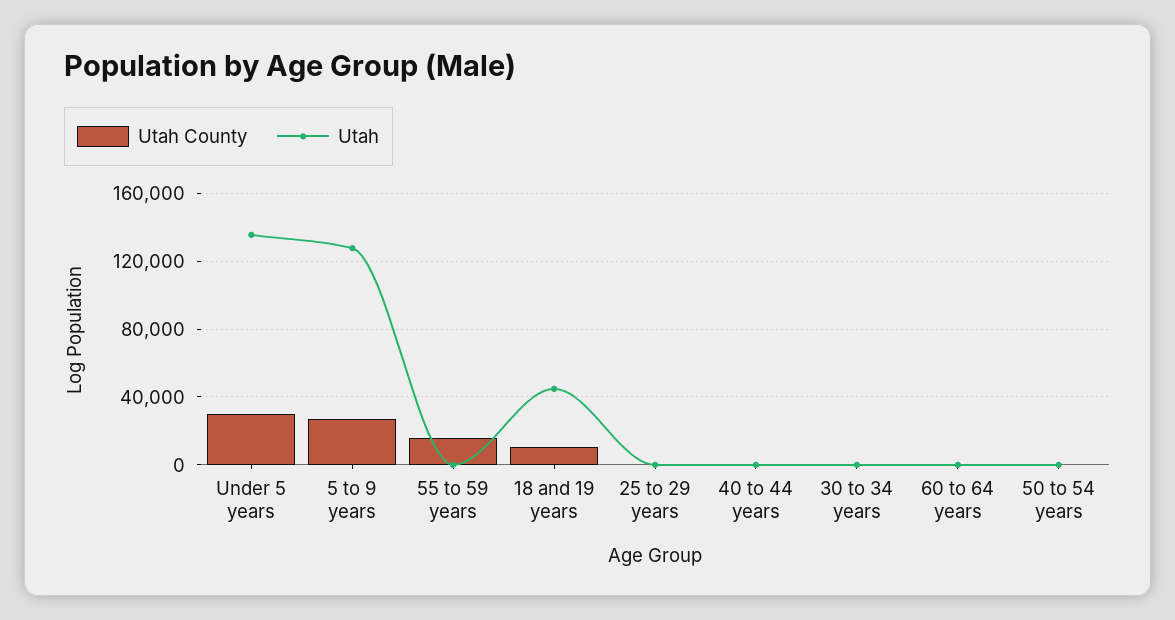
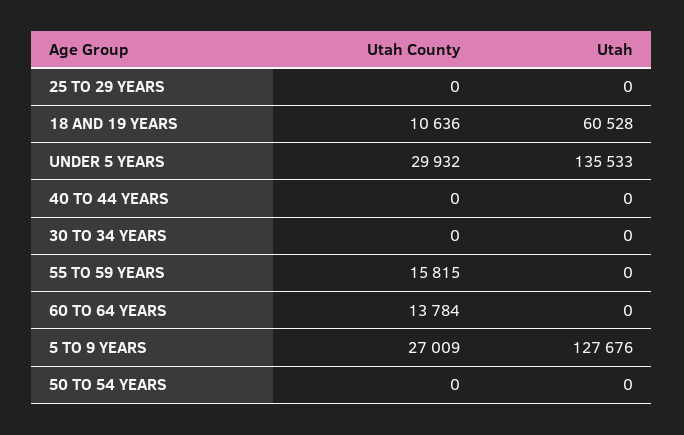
  {
    "Utah County": {
      "Under 5 years": 29932,
      "5 to 9 years": 27009,
      "55 to 59 years": 15815,
      "18 and 19 years": 10636,
      "25 to 29 years": 0,
      "40 to 44 years": 0,
      "30 to 34 years": 0,
-     "60 to 64 years": 0,
+     "60 to 64 years": 13784,
      "50 to 54 years": 0
    },
    "Utah": {
      "Under 5 years": 135533,
      "5 to 9 years": 127676,
      "55 to 59 years": 0,
-     "18 and 19 years": 45000,
+     "18 and 19 years": 60528,
      "25 to 29 years": 0,
      "40 to 44 years": 0,
      "30 to 34 years": 0,
      "60 to 64 years": 0,
      "50 to 54 years": 0
    }
  }

